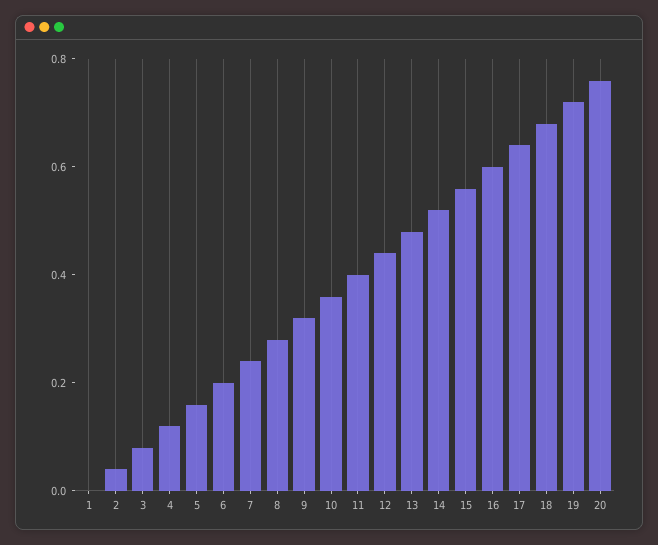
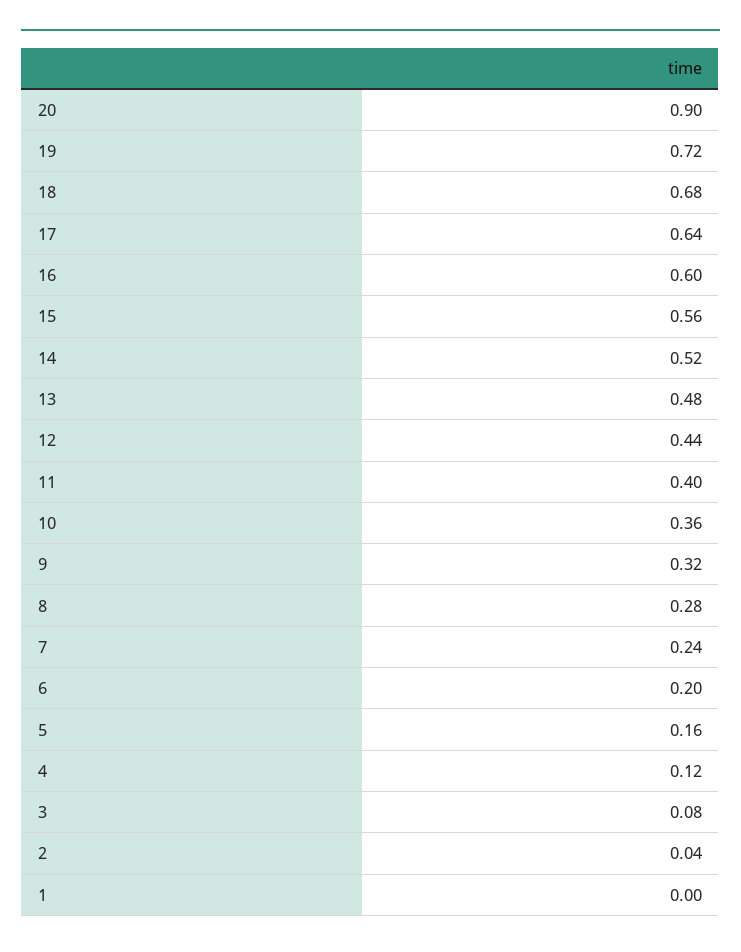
  {
    "1": 0,
    "2": 0.04,
    "3": 0.08,
    "4": 0.12,
    "5": 0.16,
    "6": 0.2,
    "7": 0.24,
    "8": 0.28,
    "9": 0.32,
    "10": 0.36,
    "11": 0.4,
    "12": 0.44,
    "13": 0.48,
    "14": 0.52,
    "15": 0.56,
    "16": 0.6,
    "17": 0.64,
    "18": 0.68,
    "19": 0.72,
-   "20": 0.75
+   "20": 0.9
  }

